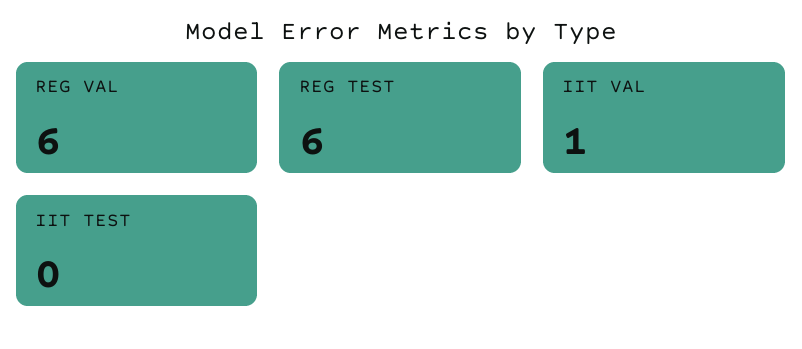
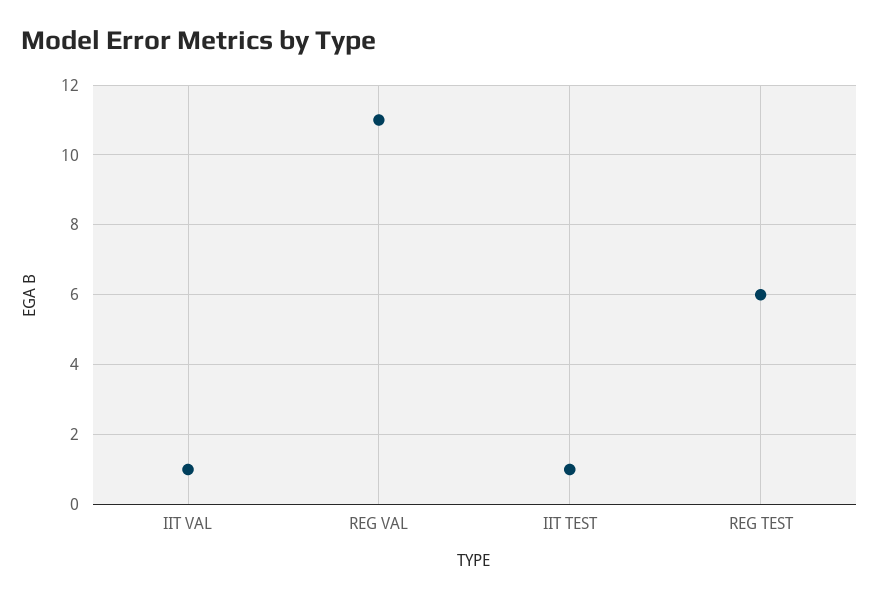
  {
-   "REG VAL": 6,
+   "REG VAL": 11,
    "REG TEST": 6,
    "IIT VAL": 1,
-   "IIT TEST": 0
+   "IIT TEST": 1
  }

